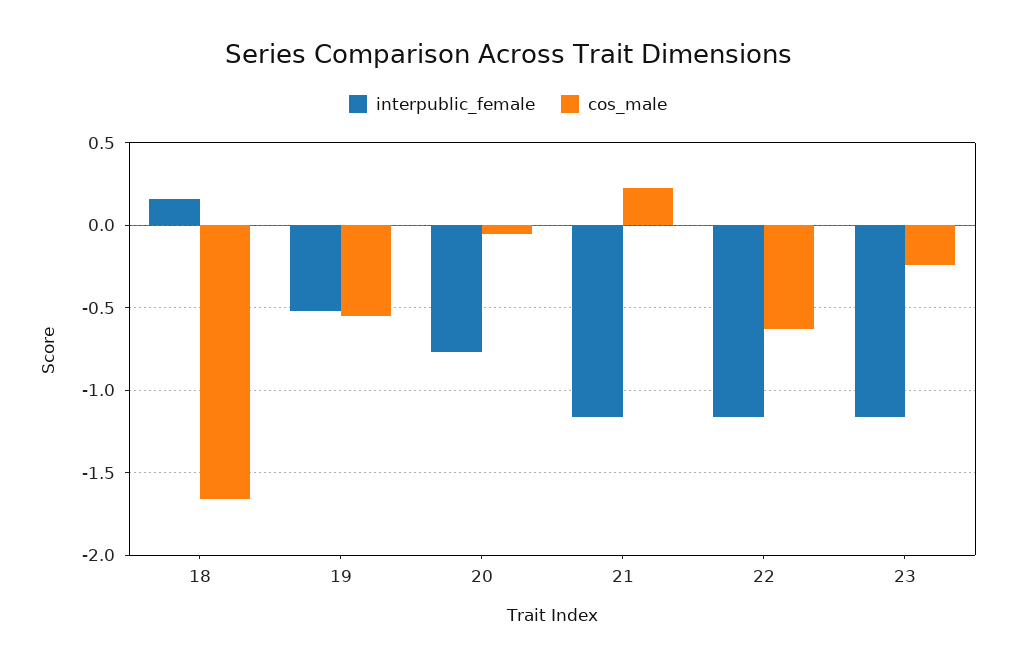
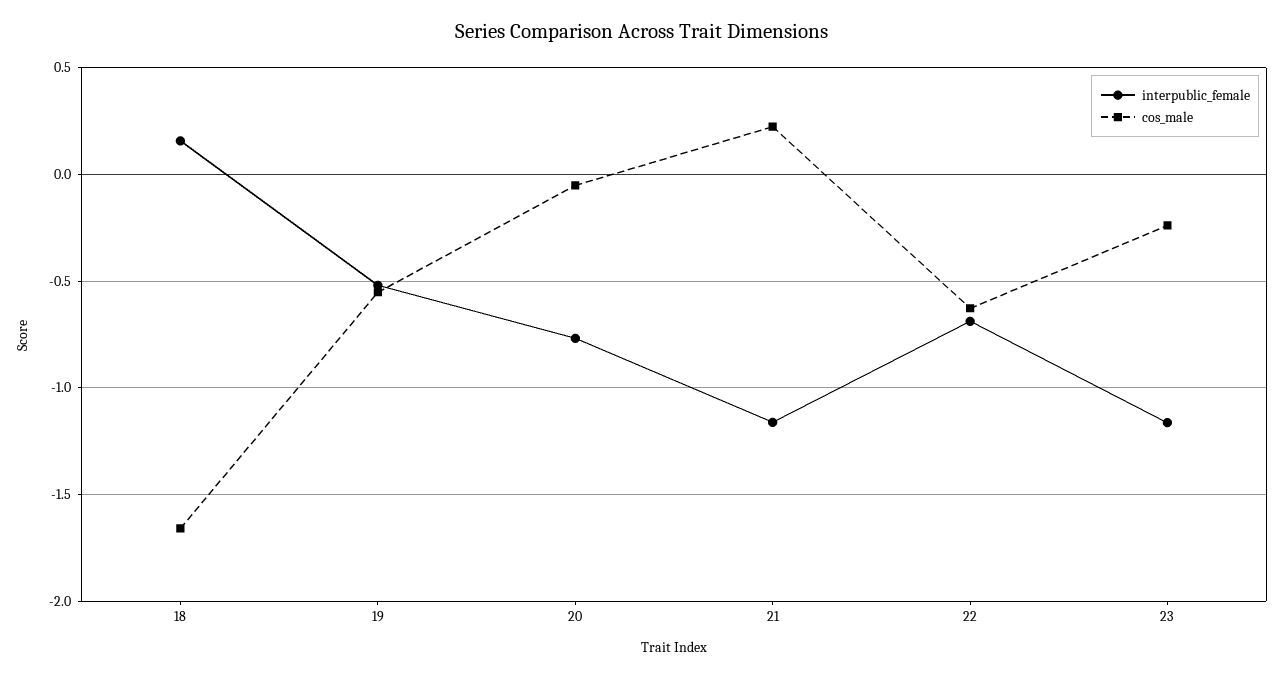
  {
    "interpublic_female": {
      "18": 0.15,
      "19": -0.5,
      "20": -0.75,
      "21": -1.15,
-     "22": -1.15,
+     "22": -0.7,
      "23": -1.15
    },
    "cos_male": {
      "18": -1.65,
      "19": -0.55,
      "20": -0.05,
      "21": 0.2,
      "22": -0.65,
      "23": -0.25
    }
  }

